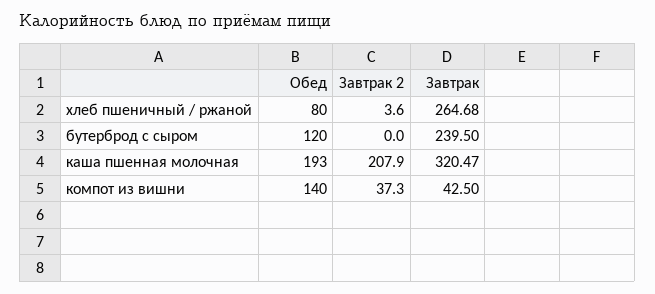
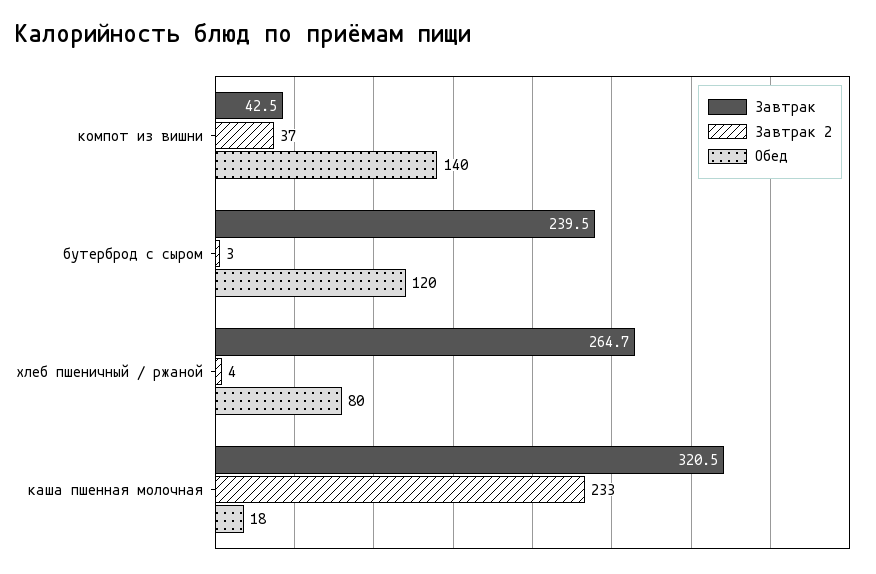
  {
    "Обед": {
      "хлеб пшеничный / ржаной": 80,
      "бутерброд с сыром": 120,
-     "каша пшенная молочная": 193,
+     "каша пшенная молочная": 18,
      "компот из вишни": 140
    },
    "Завтрак 2": {
      "хлеб пшеничный / ржаной": 3.6,
-     "бутерброд с сыром": 0,
+     "бутерброд с сыром": 3,
-     "каша пшенная молочная": 207.9,
+     "каша пшенная молочная": 233,
      "компот из вишни": 37.3
    },
    "Завтрак": {
      "хлеб пшеничный / ржаной": 264.68,
      "бутерброд с сыром": 239.5,
      "каша пшенная молочная": 320.47,
      "компот из вишни": 42.5
    }
  }

